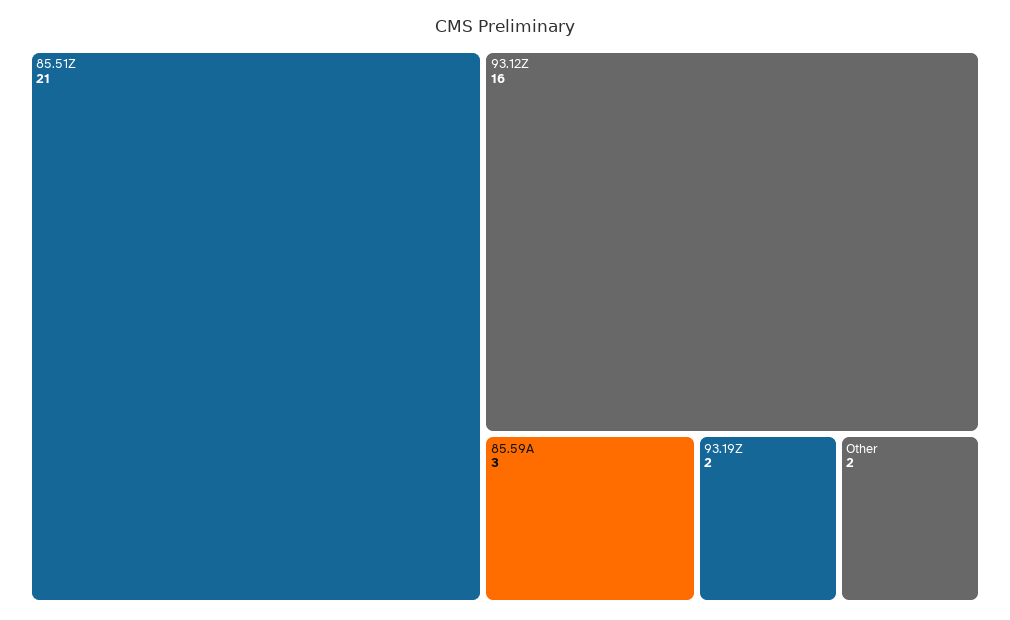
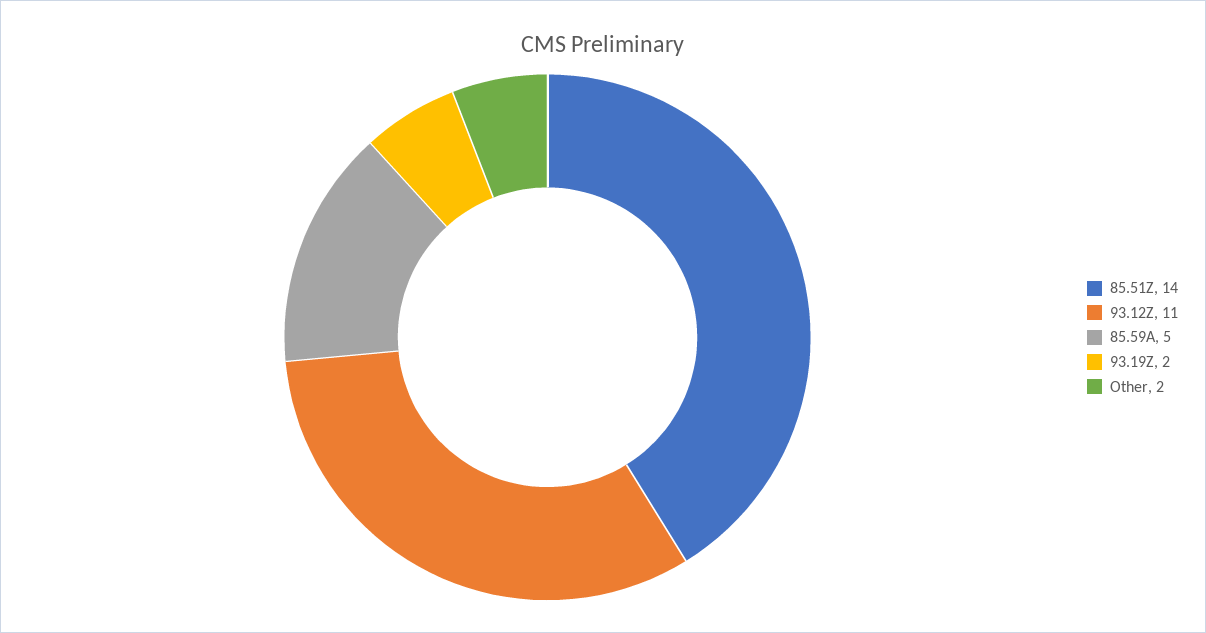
  {
-   "85.51Z": 21,
+   "85.51Z": 14,
-   "93.12Z": 16,
+   "93.12Z": 11,
-   "85.59A": 3,
+   "85.59A": 5,
    "93.19Z": 2,
    "Other": 2
  }

